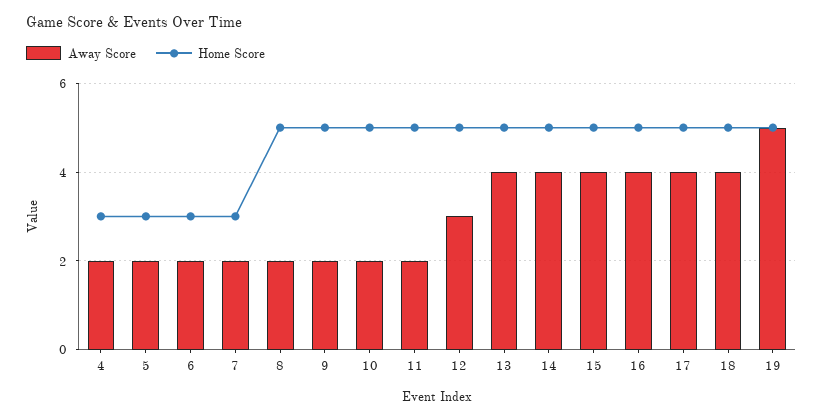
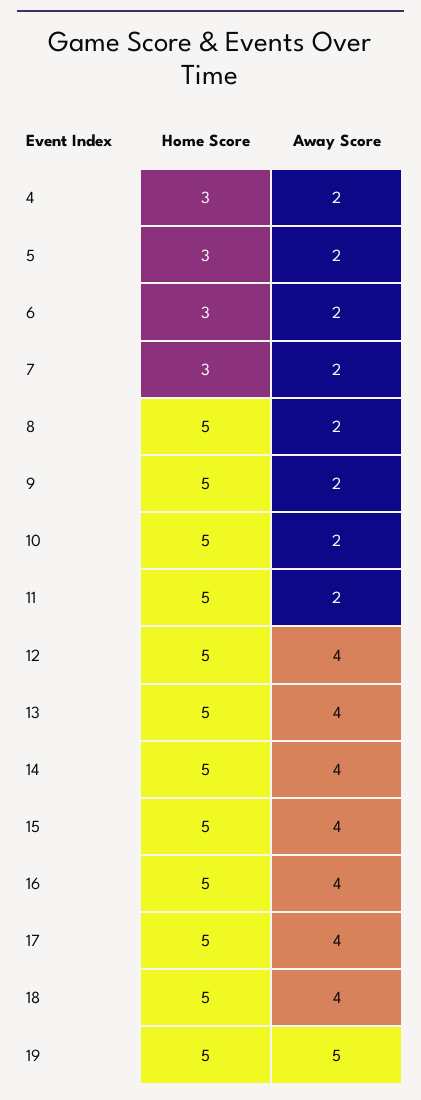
  {
    "Away Score": {
      "4": 2,
      "5": 2,
      "6": 2,
      "7": 2,
      "8": 2,
      "9": 2,
      "10": 2,
      "11": 2,
-     "12": 3,
+     "12": 4,
      "13": 4,
      "14": 4,
      "15": 4,
      "16": 4,
      "17": 4,
      "18": 4,
      "19": 5
    },
    "Home Score": {
      "4": 3,
      "5": 3,
      "6": 3,
      "7": 3,
      "8": 5,
      "9": 5,
      "10": 5,
      "11": 5,
      "12": 5,
      "13": 5,
      "14": 5,
      "15": 5,
      "16": 5,
      "17": 5,
      "18": 5,
      "19": 5
    }
  }

